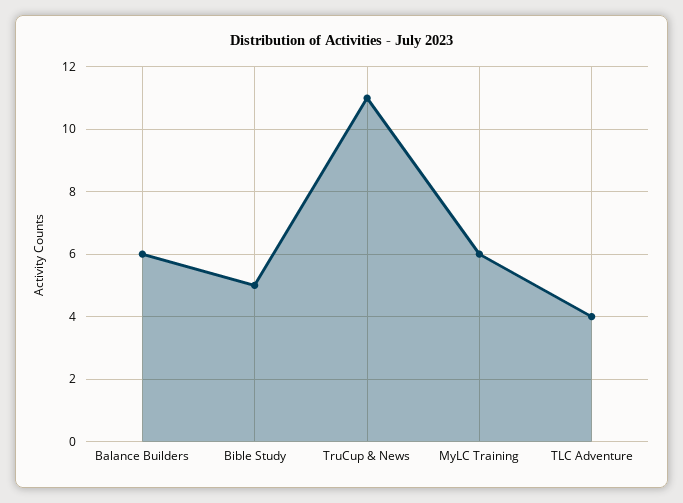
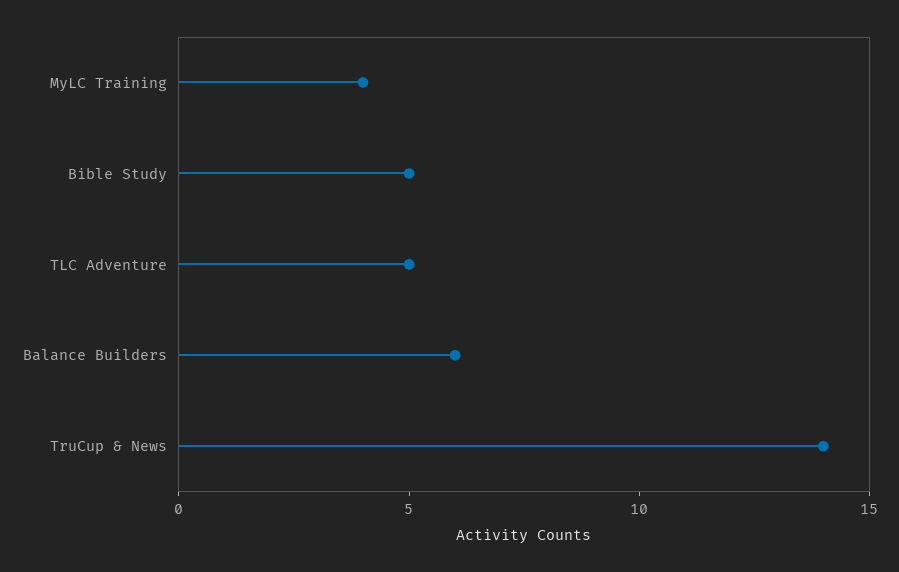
  {
    "Balance Builders": 6,
    "Bible Study": 5,
-   "TruCup & News": 11,
+   "TruCup & News": 14,
-   "MyLC Training": 6,
+   "MyLC Training": 4,
-   "TLC Adventure": 4
+   "TLC Adventure": 5
  }

